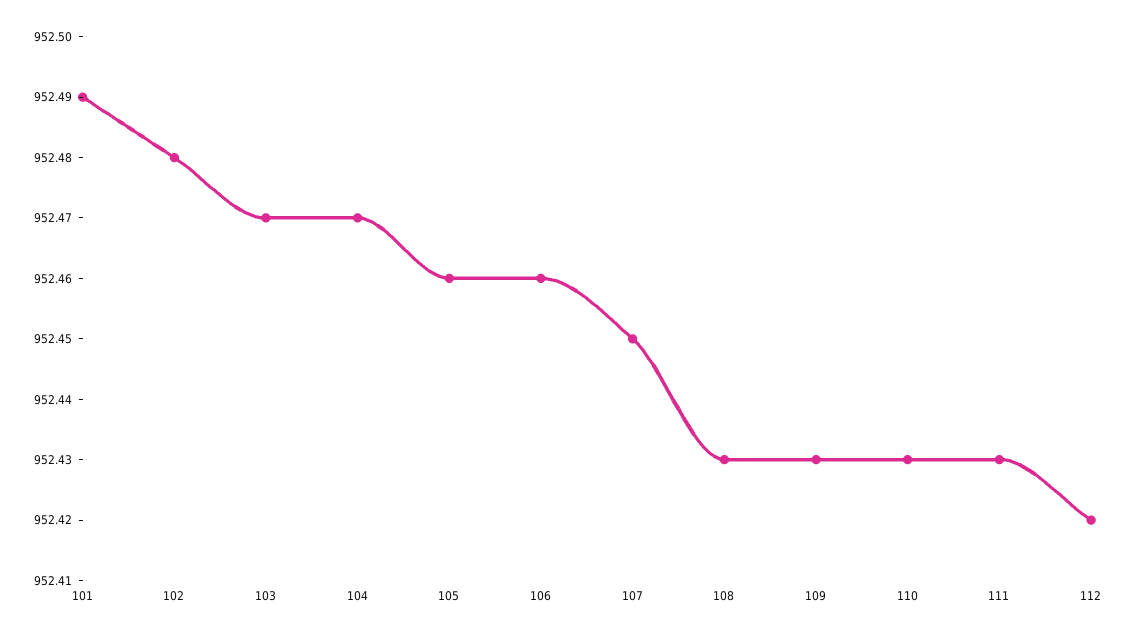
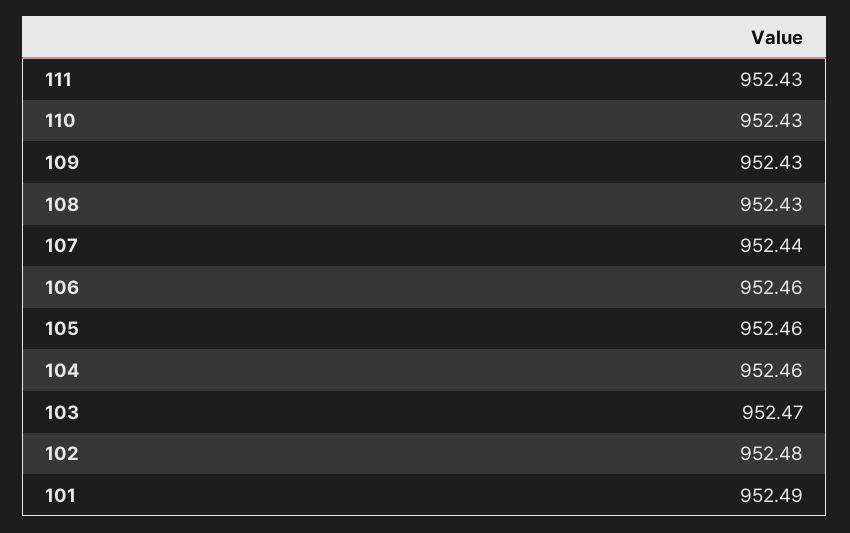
  {
    "101": 952.49,
    "102": 952.48,
    "103": 952.47,
-   "104": 952.47,
+   "104": 952.46,
    "105": 952.46,
    "106": 952.46,
-   "107": 952.45,
+   "107": 952.44,
    "108": 952.43,
    "109": 952.43,
    "110": 952.43,
-   "111": 952.43,
+   "111": 952.43
-   "112": 952.42
  }

